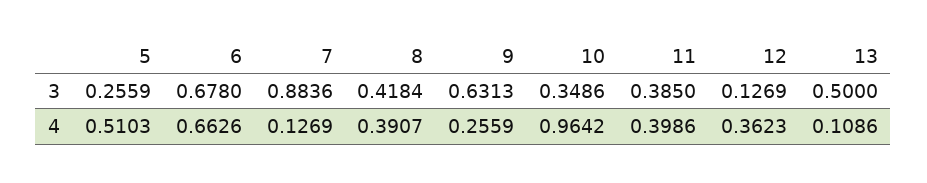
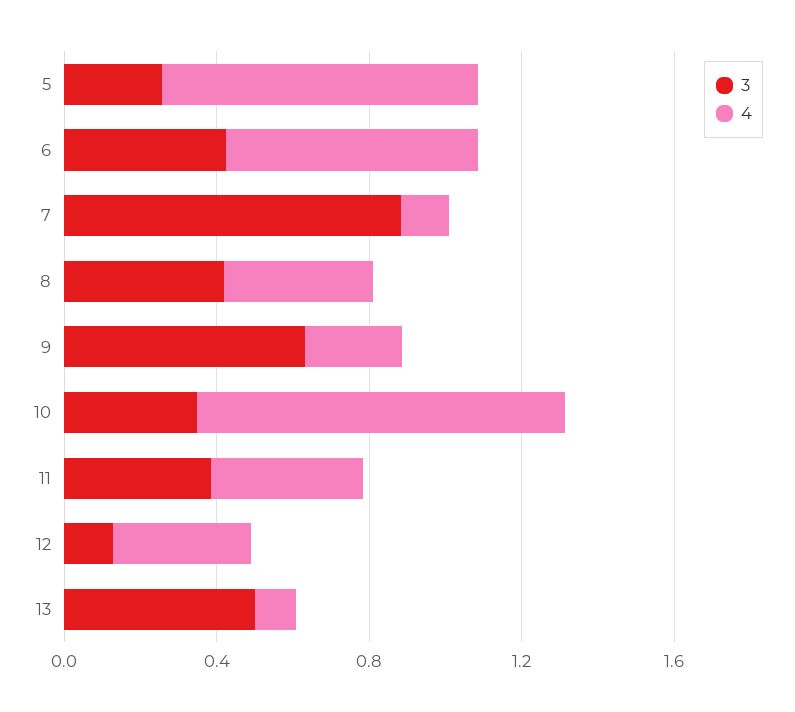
  {
    "3": {
      "5": 0.2559,
-     "6": 0.678,
+     "6": 0.4,
      "7": 0.8836,
      "8": 0.4184,
      "9": 0.6313,
      "10": 0.3486,
      "11": 0.385,
      "12": 0.1269,
      "13": 0.5
    },
    "4": {
-     "5": 0.5103,
+     "5": 0.8,
      "6": 0.6626,
      "7": 0.1269,
      "8": 0.3907,
      "9": 0.2559,
      "10": 0.9642,
      "11": 0.3986,
      "12": 0.3623,
      "13": 0.1086
    }
  }

